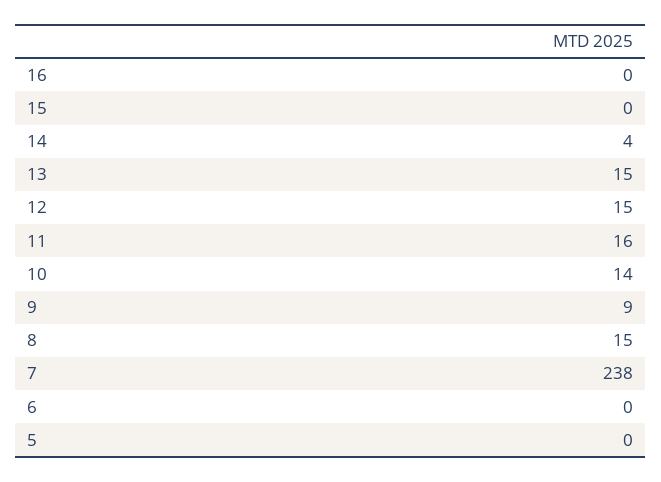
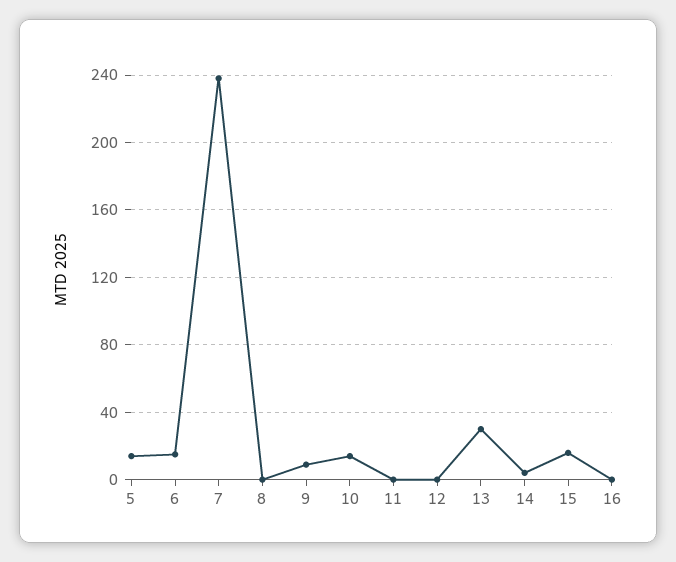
  {
    "16": 0,
-   "15": 0,
+   "15": 15,
    "14": 4,
-   "13": 15,
+   "13": 30,
-   "12": 15,
+   "12": 0,
-   "11": 16,
+   "11": 0,
    "10": 14,
    "9": 9,
-   "8": 15,
+   "8": 0,
    "7": 238,
-   "6": 0,
+   "6": 15,
-   "5": 0
+   "5": 15
  }

